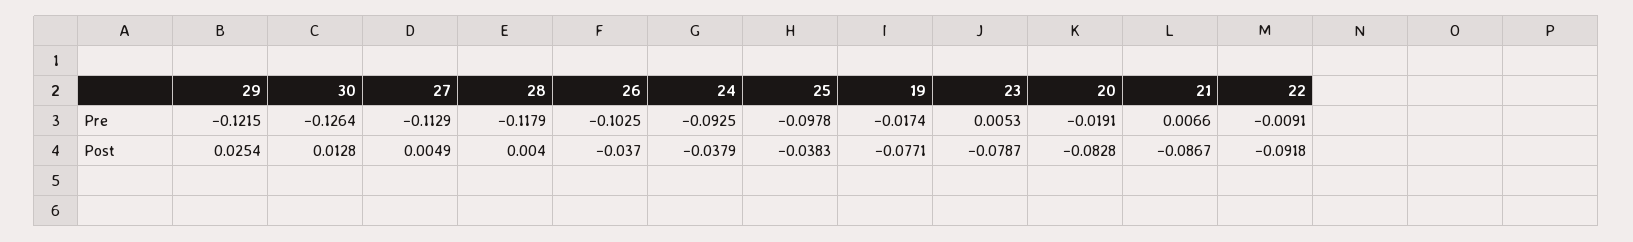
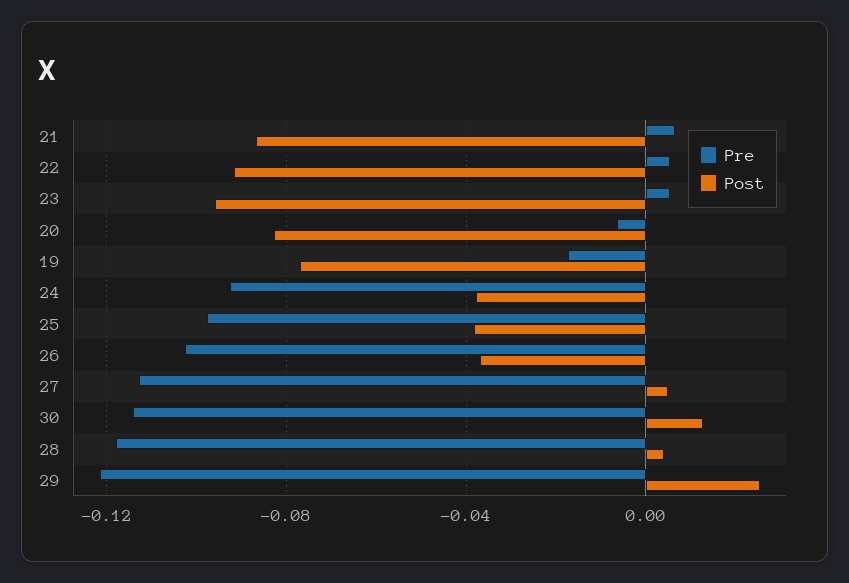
  {
    "Pre": {
      "29": -0.1215,
-     "30": -0.1264,
+     "30": -0.115,
      "27": -0.1129,
      "28": -0.1179,
      "26": -0.1025,
      "24": -0.0925,
      "25": -0.0978,
      "19": -0.0174,
      "23": 0.0053,
-     "20": -0.0191,
+     "20": -0.005,
      "21": 0.0066,
-     "22": -0.0091
+     "22": 0.005
    },
    "Post": {
      "29": 0.0254,
      "30": 0.0128,
      "27": 0.0049,
      "28": 0.004,
      "26": -0.037,
      "24": -0.0379,
      "25": -0.0383,
      "19": -0.0771,
-     "23": -0.0787,
+     "23": -0.095,
      "20": -0.0828,
      "21": -0.0867,
      "22": -0.0918
    }
  }

